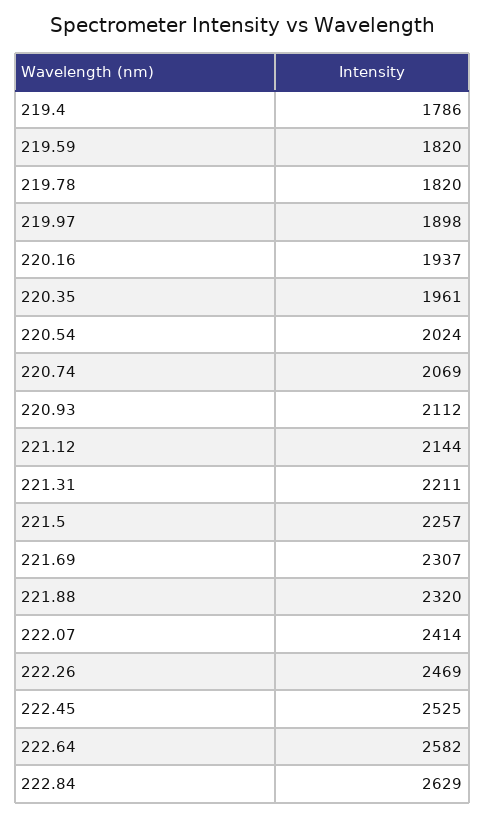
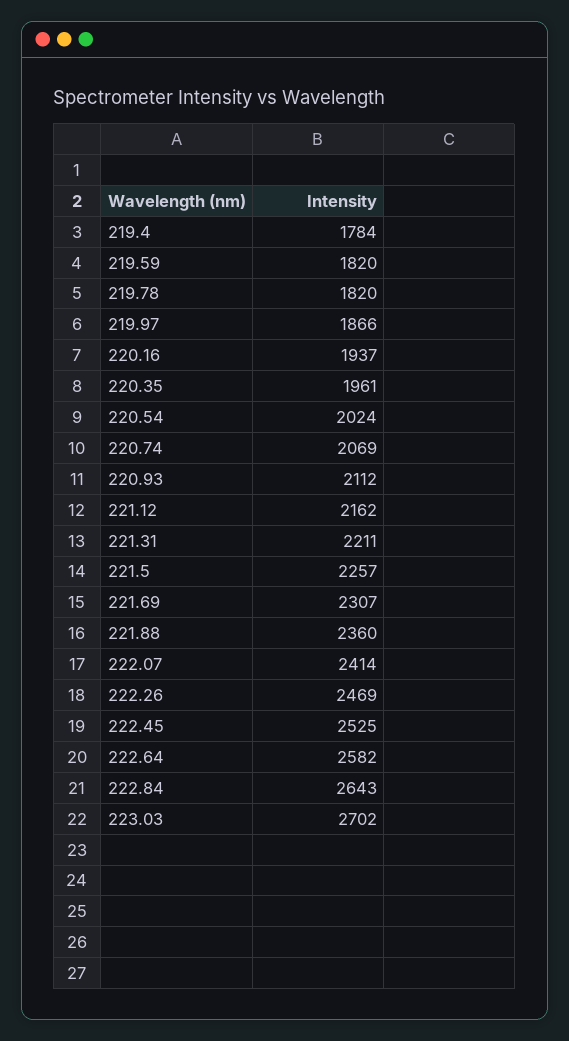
  {
-   "219.4": 1786,
+   "219.4": 1784,
    "219.59": 1820,
    "219.78": 1820,
-   "219.97": 1898,
+   "219.97": 1866,
    "220.16": 1937,
    "220.35": 1961,
    "220.54": 2024,
    "220.74": 2069,
    "220.93": 2112,
-   "221.12": 2144,
+   "221.12": 2162,
    "221.31": 2211,
    "221.5": 2257,
    "221.69": 2307,
-   "221.88": 2320,
+   "221.88": 2360,
    "222.07": 2414,
    "222.26": 2469,
    "222.45": 2525,
    "222.64": 2582,
-   "222.84": 2629
+   "222.84": 2643,
+   "223.03": 2702
  }

